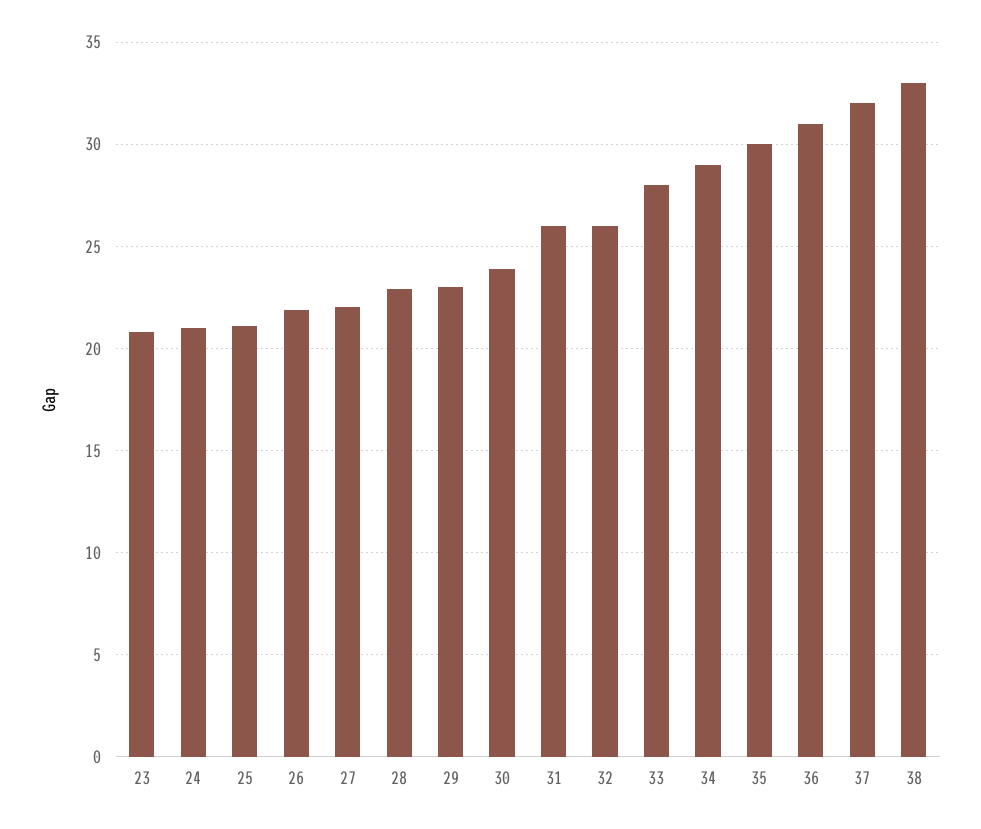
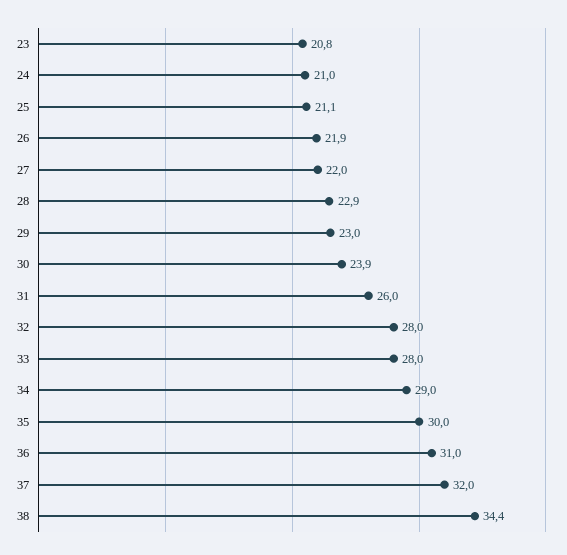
  {
    "23": 20.8,
    "24": 21,
    "25": 21.1,
    "26": 21.9,
    "27": 22,
    "28": 22.9,
    "29": 23,
    "30": 23.9,
    "31": 26,
-   "32": 26,
+   "32": 28,
    "33": 28,
    "34": 29,
    "35": 30,
    "36": 31,
    "37": 32,
-   "38": 33
+   "38": 34.4
  }

